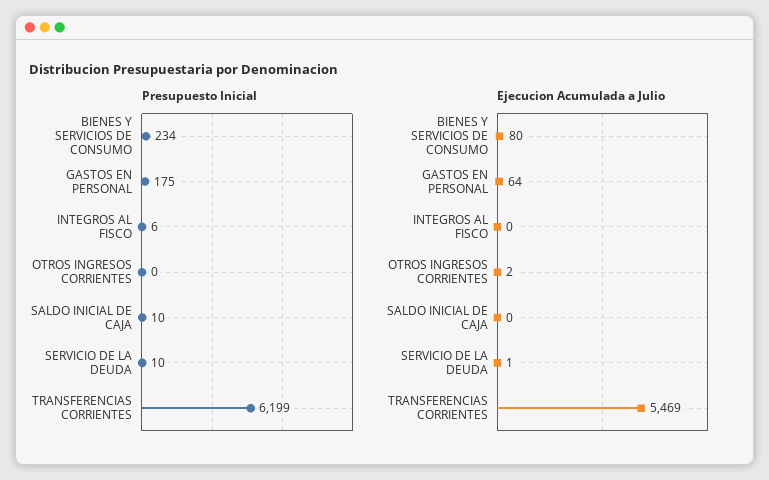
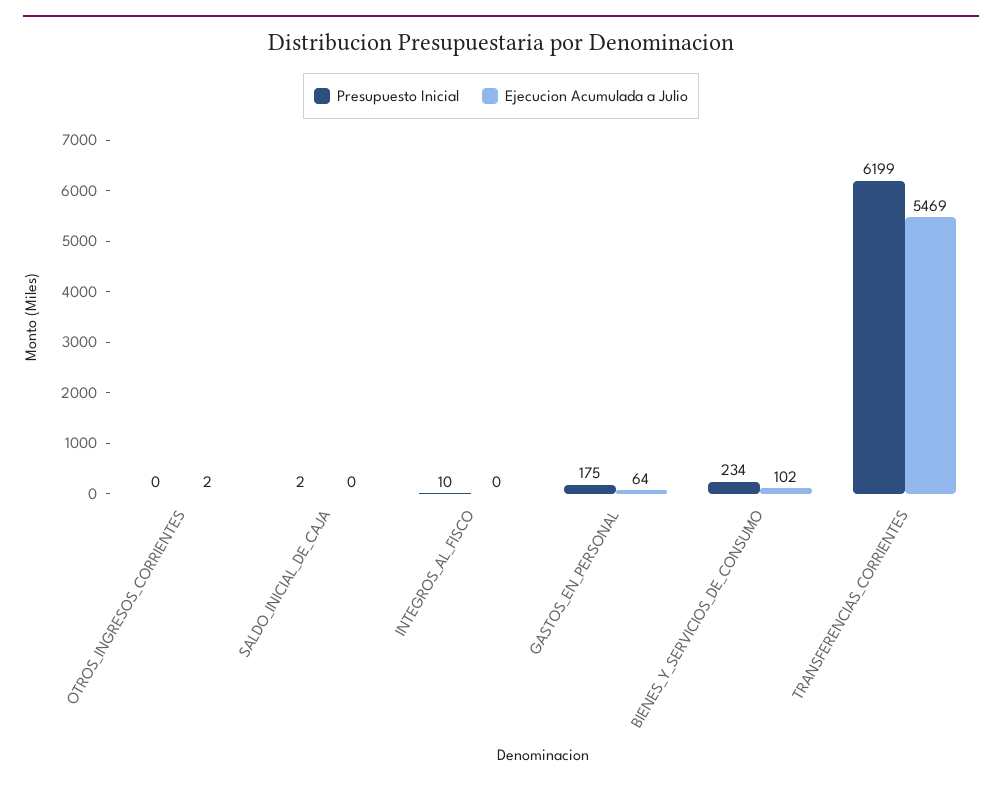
  {
    "Presupuesto Inicial": {
      "BIENES Y SERVICIOS DE CONSUMO": 234,
      "GASTOS EN PERSONAL": 175,
-     "INTEGROS AL FISCO": 6,
+     "INTEGROS AL FISCO": 10,
      "OTROS INGRESOS CORRIENTES": 0,
-     "SALDO INICIAL DE CAJA": 10,
+     "SALDO INICIAL DE CAJA": 2,
-     "SERVICIO DE LA DEUDA": 10,
      "TRANSFERENCIAS CORRIENTES": 6199
    },
    "Ejecucion Acumulada a Julio": {
-     "BIENES Y SERVICIOS DE CONSUMO": 80,
+     "BIENES Y SERVICIOS DE CONSUMO": 102,
      "GASTOS EN PERSONAL": 64,
      "INTEGROS AL FISCO": 0,
      "OTROS INGRESOS CORRIENTES": 2,
      "SALDO INICIAL DE CAJA": 0,
-     "SERVICIO DE LA DEUDA": 1,
      "TRANSFERENCIAS CORRIENTES": 5469
    }
  }

